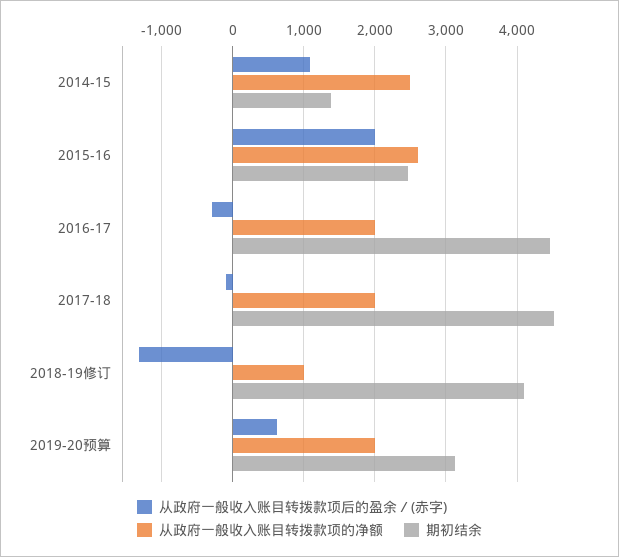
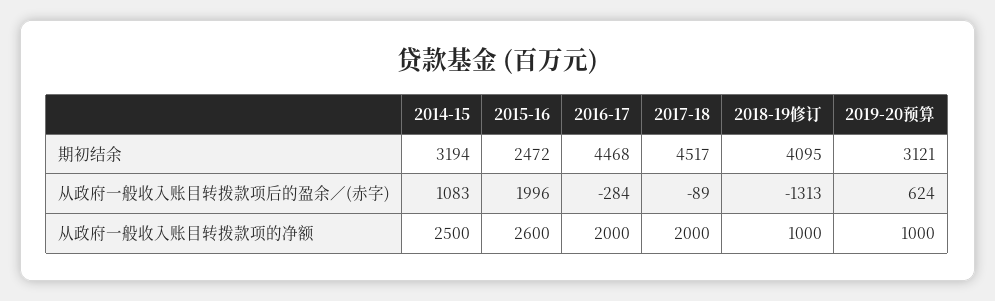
  {
    "从政府一般收入账目转拨款项后的盈余／(赤字)": {
      "2014-15": 1083,
      "2015-16": 1996,
      "2016-17": -284,
      "2017-18": -89,
      "2018-19修订": -1313,
      "2019-20预算": 624
    },
    "从政府一般收入账目转拨款项的净额": {
      "2014-15": 2500,
      "2015-16": 2600,
      "2016-17": 2000,
      "2017-18": 2000,
      "2018-19修订": 1000,
-     "2019-20预算": 2000
+     "2019-20预算": 1000
    },
    "期初结余": {
-     "2014-15": 1400,
+     "2014-15": 3194,
      "2015-16": 2472,
      "2016-17": 4468,
      "2017-18": 4517,
      "2018-19修订": 4095,
      "2019-20预算": 3121
    }
  }

